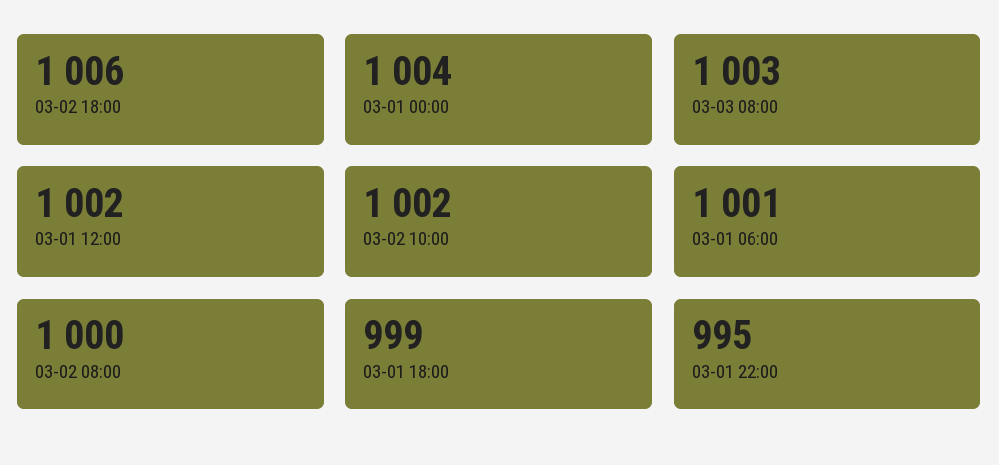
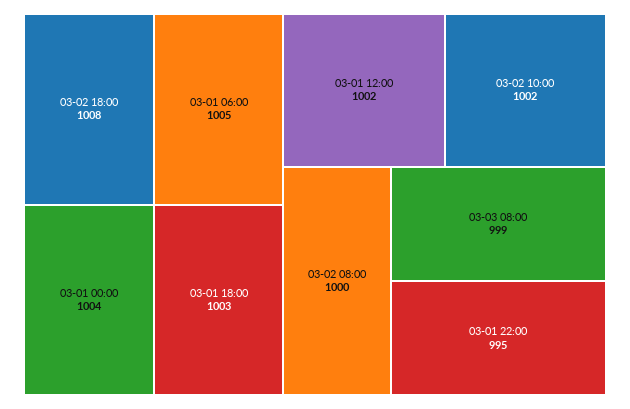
  {
-   "03-02 18:00": 1006,
+   "03-02 18:00": 1008,
    "03-01 00:00": 1004,
-   "03-03 08:00": 1003,
+   "03-03 08:00": 999,
    "03-01 12:00": 1002,
    "03-02 10:00": 1002,
-   "03-01 06:00": 1001,
+   "03-01 06:00": 1005,
    "03-02 08:00": 1000,
-   "03-01 18:00": 999,
+   "03-01 18:00": 1003,
    "03-01 22:00": 995
  }

